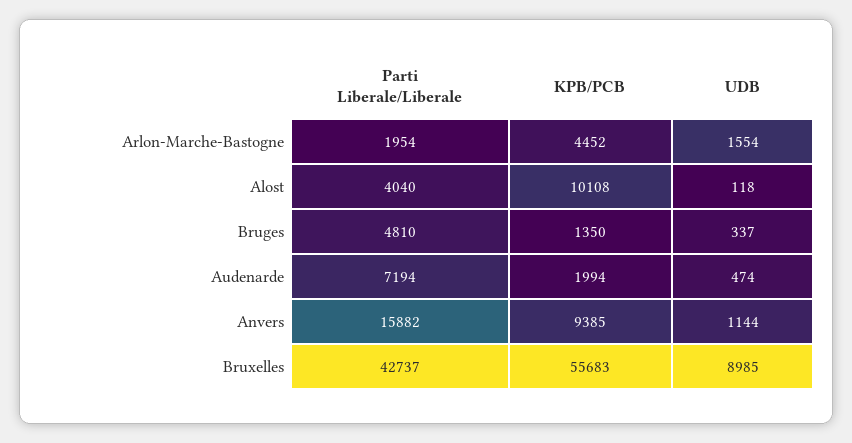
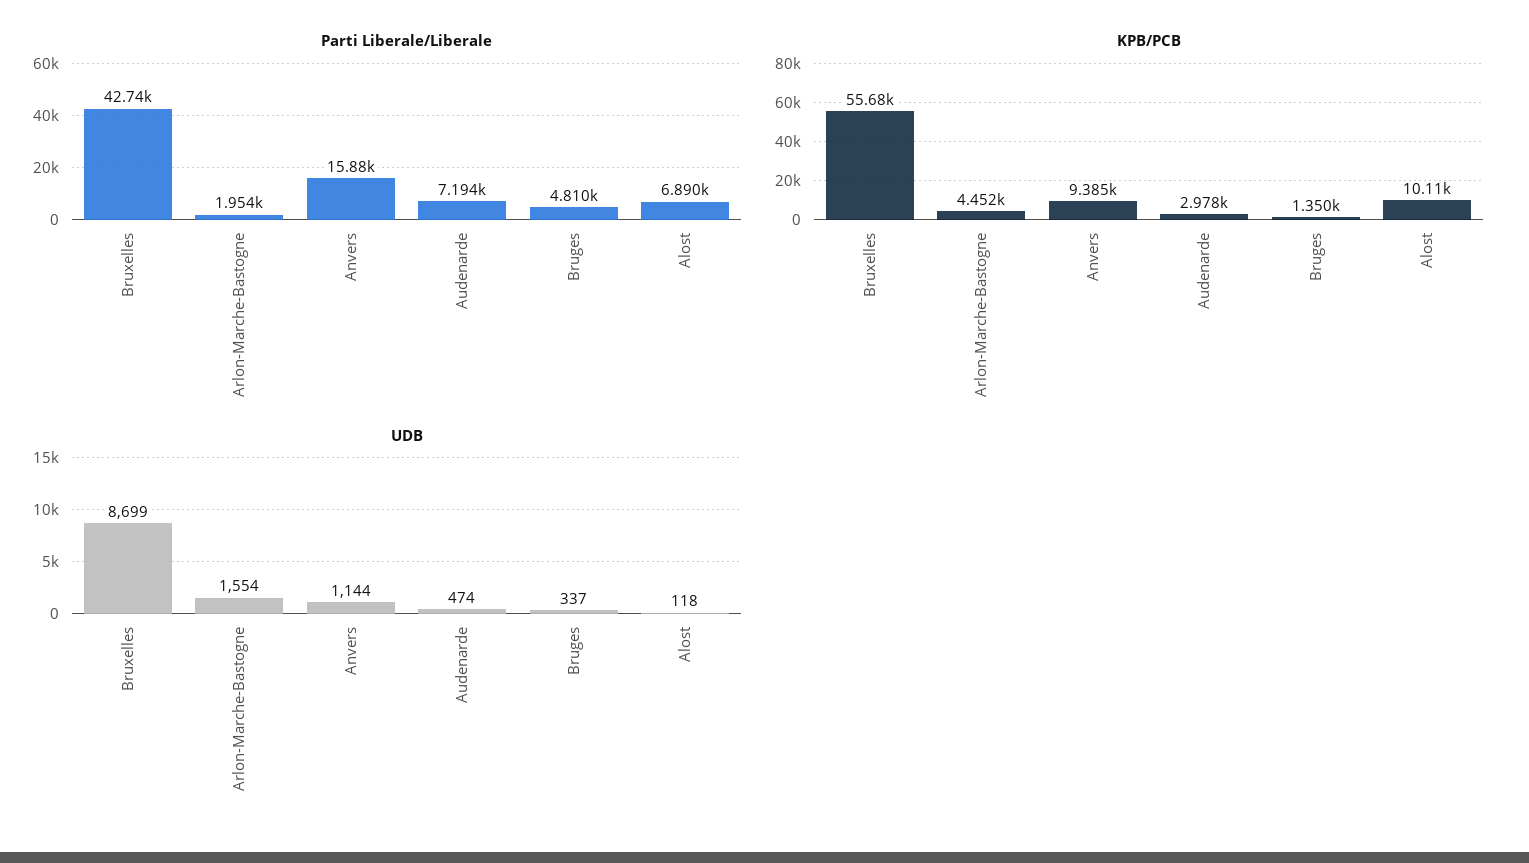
  {
    "Parti Liberale/Liberale": {
      "Arlon-Marche-Bastogne": 1954,
-     "Alost": 4040,
+     "Alost": 6890,
      "Bruges": 4810,
      "Audenarde": 7194,
      "Anvers": 15882,
      "Bruxelles": 42737
    },
    "KPB/PCB": {
      "Arlon-Marche-Bastogne": 4452,
      "Alost": 10108,
      "Bruges": 1350,
-     "Audenarde": 1994,
+     "Audenarde": 2978,
      "Anvers": 9385,
      "Bruxelles": 55683
    },
    "UDB": {
      "Arlon-Marche-Bastogne": 1554,
      "Alost": 118,
      "Bruges": 337,
      "Audenarde": 474,
      "Anvers": 1144,
-     "Bruxelles": 8985
+     "Bruxelles": 8699
    }
  }

